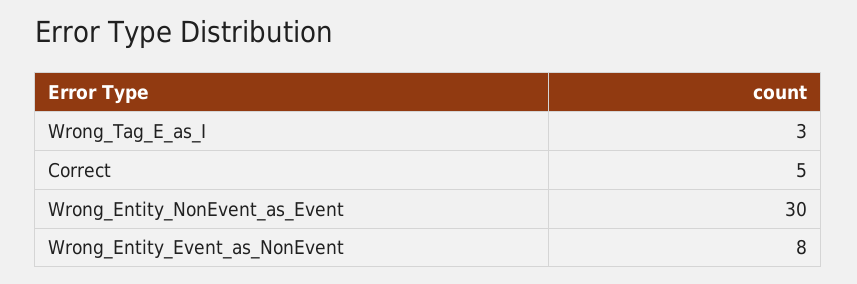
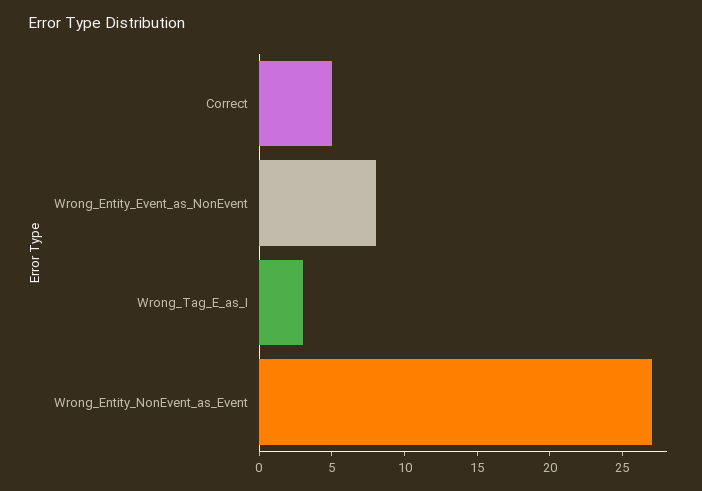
  {
    "Wrong_Tag_E_as_I": 3,
    "Correct": 5,
-   "Wrong_Entity_NonEvent_as_Event": 30,
+   "Wrong_Entity_NonEvent_as_Event": 27,
    "Wrong_Entity_Event_as_NonEvent": 8
  }

